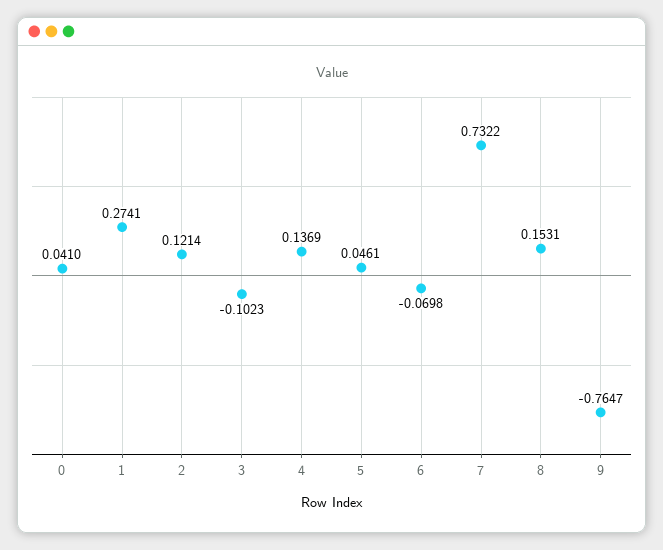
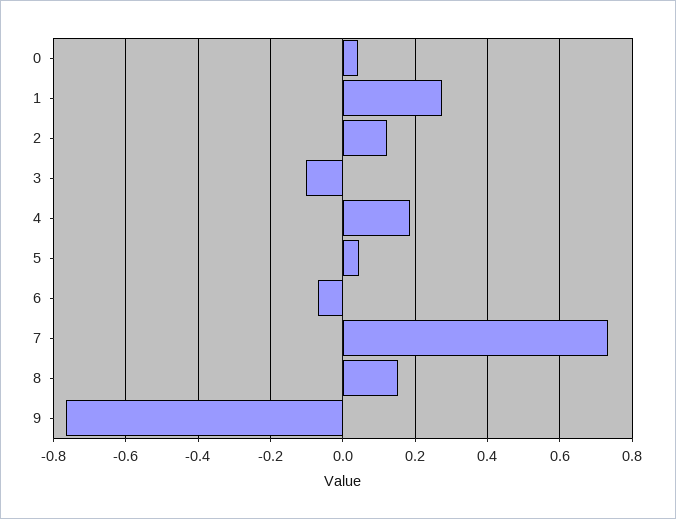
  {
    "0": 0.041,
    "1": 0.2741,
    "2": 0.1214,
    "3": -0.1023,
-   "4": 0.1369,
+   "4": 0.18,
    "5": 0.0461,
    "6": -0.0698,
    "7": 0.7322,
    "8": 0.1531,
    "9": -0.7647
  }

